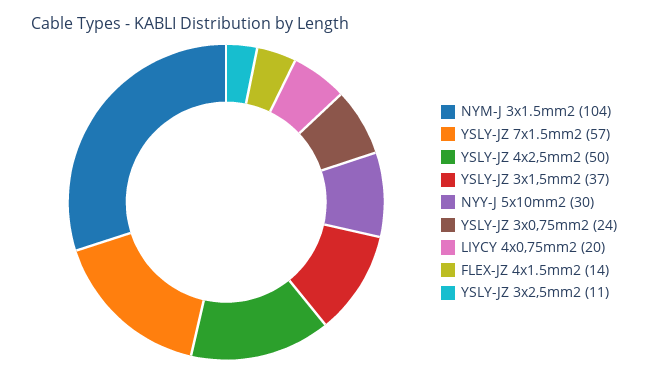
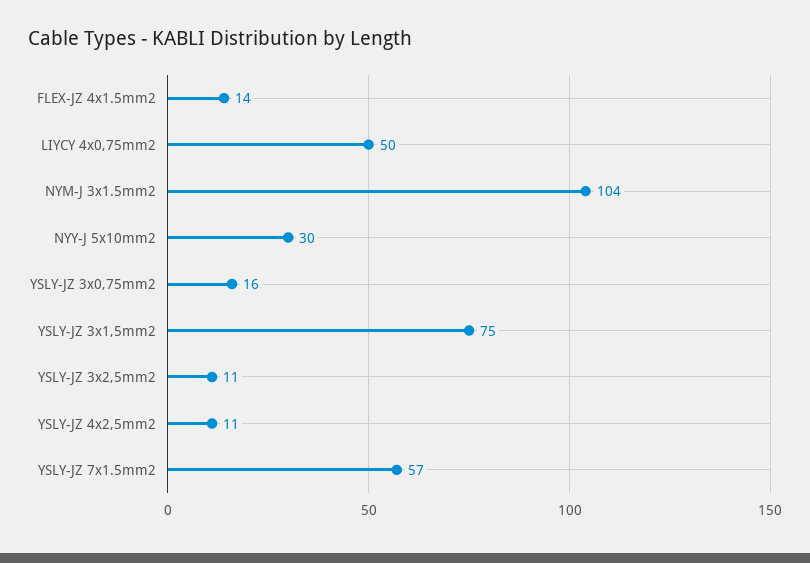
  {
    "NYM-J 3x1.5mm2": 104,
    "YSLY-JZ 7x1.5mm2": 57,
-   "YSLY-JZ 4x2,5mm2": 50,
+   "YSLY-JZ 4x2,5mm2": 11,
-   "YSLY-JZ 3x1,5mm2": 37,
+   "YSLY-JZ 3x1,5mm2": 75,
    "NYY-J 5x10mm2": 30,
-   "YSLY-JZ 3x0,75mm2": 24,
+   "YSLY-JZ 3x0,75mm2": 16,
-   "LIYCY 4x0,75mm2": 20,
+   "LIYCY 4x0,75mm2": 50,
    "FLEX-JZ 4x1.5mm2": 14,
    "YSLY-JZ 3x2,5mm2": 11
  }

